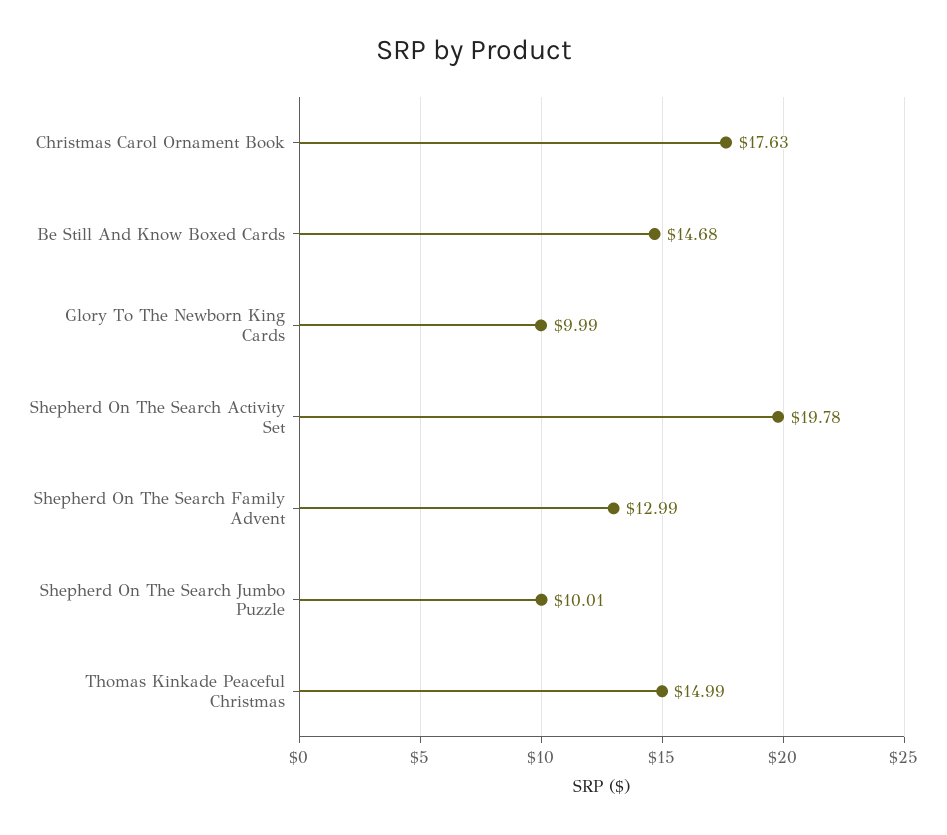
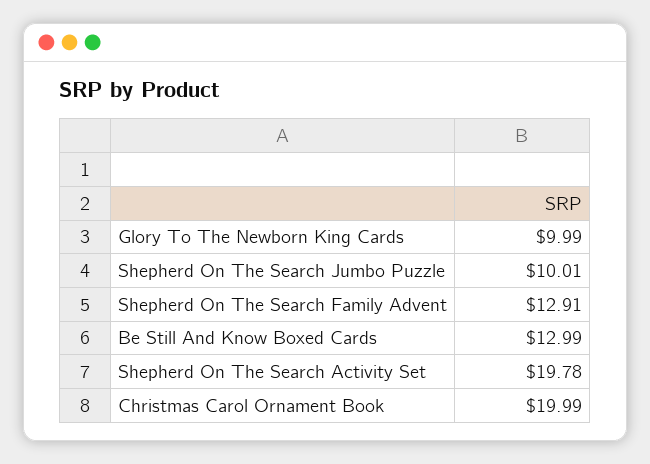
  {
-   "Christmas Carol Ornament Book": 17.63,
+   "Christmas Carol Ornament Book": 19.99,
-   "Be Still And Know Boxed Cards": 14.68,
+   "Be Still And Know Boxed Cards": 12.99,
    "Glory To The Newborn King Cards": 9.99,
    "Shepherd On The Search Activity Set": 19.78,
-   "Shepherd On The Search Family Advent": 12.99,
+   "Shepherd On The Search Family Advent": 12.91,
-   "Shepherd On The Search Jumbo Puzzle": 10.01,
+   "Shepherd On The Search Jumbo Puzzle": 10.01
-   "Thomas Kinkade Peaceful Christmas": 14.99
  }

